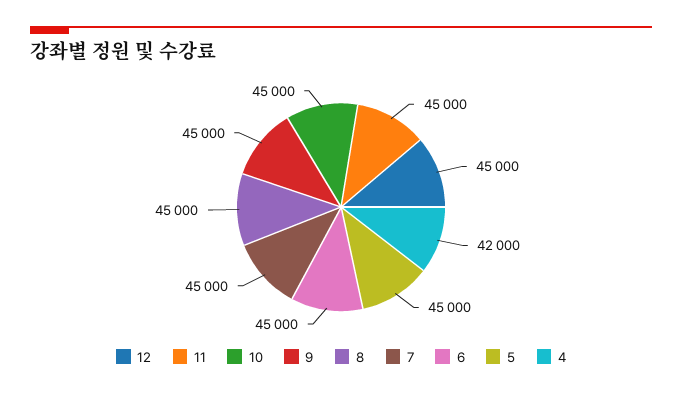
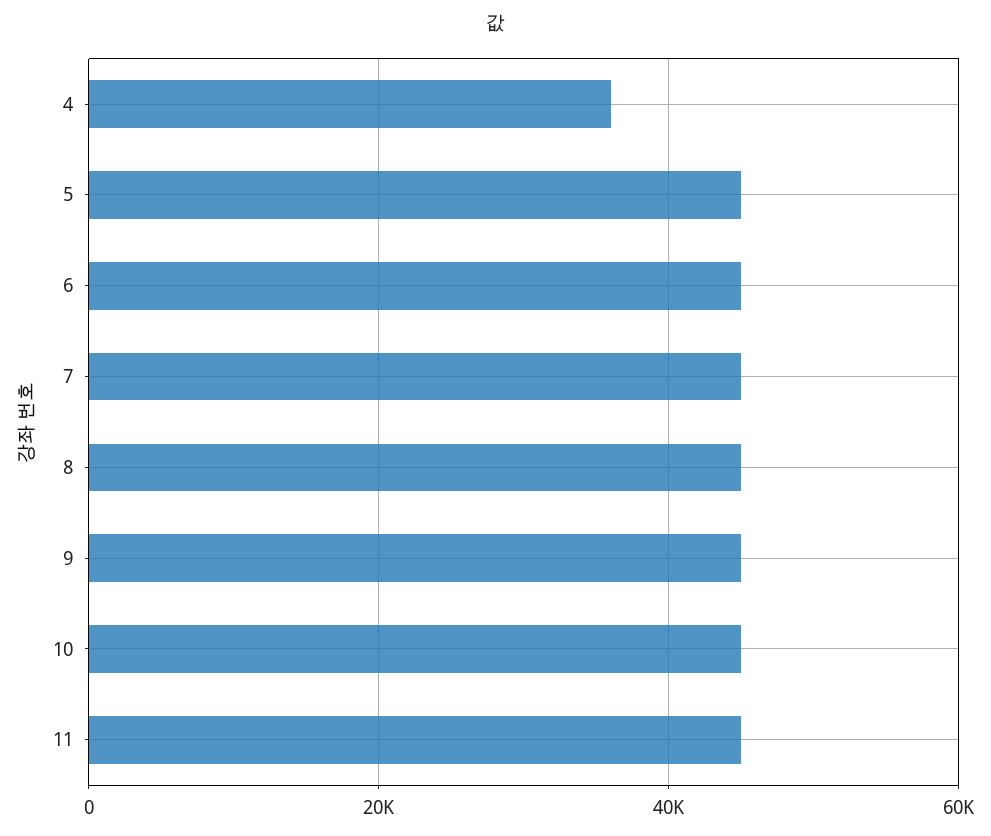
  {
-   "12": 45000,
    "11": 45000,
    "10": 45000,
    "9": 45000,
    "8": 45000,
    "7": 45000,
    "6": 45000,
    "5": 45000,
-   "4": 42000
+   "4": 36000
  }

